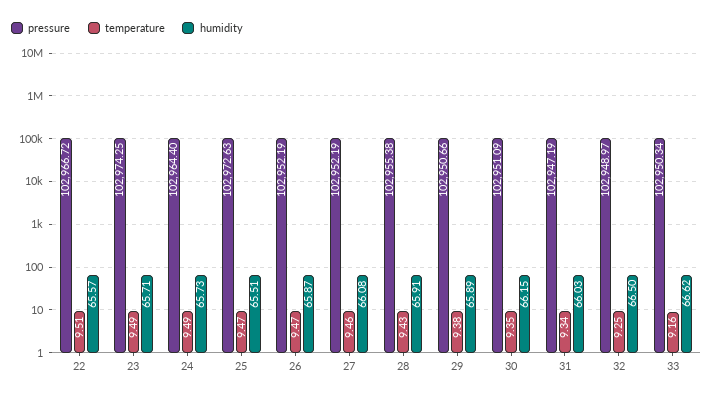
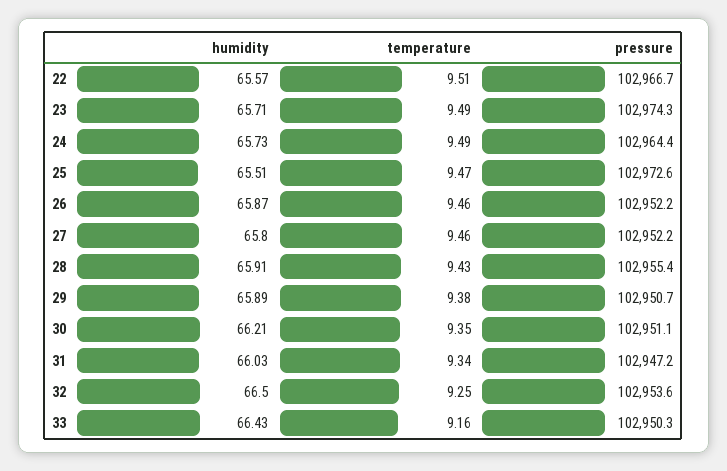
  {
    "pressure": {
      "22": 102966.72,
      "23": 102974.25,
      "24": 102964.4,
      "25": 102972.63,
      "26": 102952.19,
      "27": 102952.19,
      "28": 102955.38,
      "29": 102950.66,
      "30": 102951.09,
      "31": 102947.19,
-     "32": 102948.97,
+     "32": 102953.6,
      "33": 102950.34
    },
    "temperature": {
      "22": 9.51,
      "23": 9.49,
      "24": 9.49,
      "25": 9.47,
-     "26": 9.47,
+     "26": 9.46,
      "27": 9.46,
      "28": 9.43,
      "29": 9.38,
      "30": 9.35,
      "31": 9.34,
      "32": 9.25,
      "33": 9.16
    },
    "humidity": {
      "22": 65.57,
      "23": 65.71,
      "24": 65.73,
      "25": 65.51,
      "26": 65.87,
-     "27": 66.08,
+     "27": 65.8,
      "28": 65.91,
      "29": 65.89,
-     "30": 66.15,
+     "30": 66.21,
      "31": 66.03,
      "32": 66.5,
-     "33": 66.62
+     "33": 66.43
    }
  }

